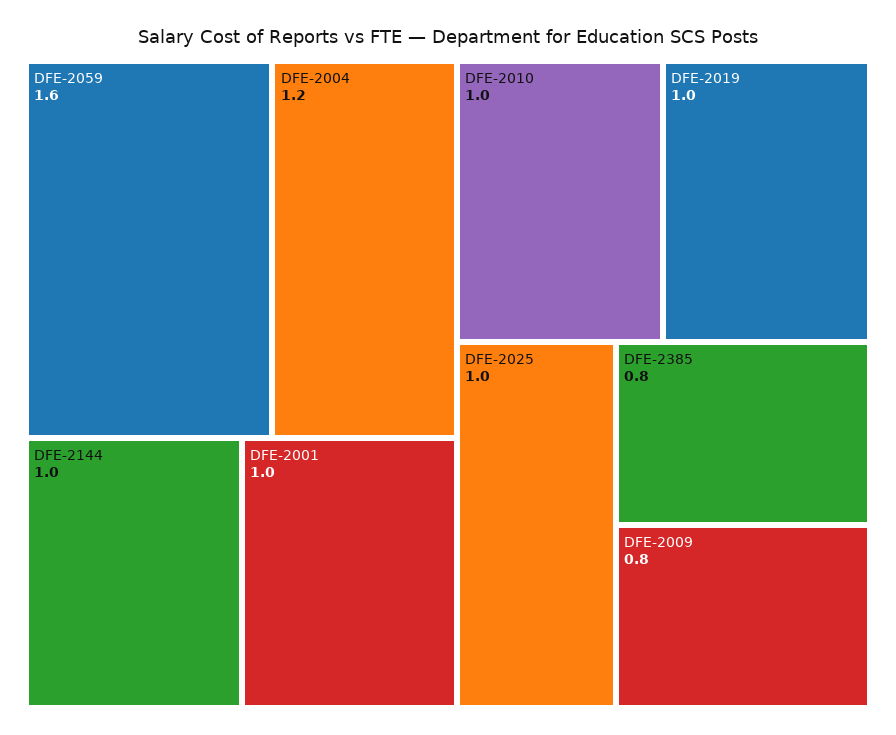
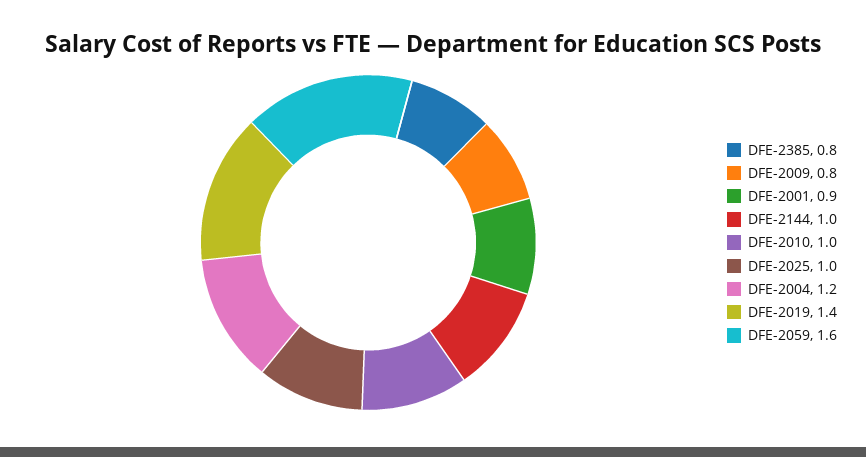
  {
    "DFE-2059": 1.6,
    "DFE-2004": 1.2,
    "DFE-2144": 1,
-   "DFE-2001": 1,
+   "DFE-2001": 0.9,
    "DFE-2010": 1,
-   "DFE-2019": 1,
+   "DFE-2019": 1.4,
    "DFE-2025": 1,
    "DFE-2385": 0.8,
    "DFE-2009": 0.8
  }

